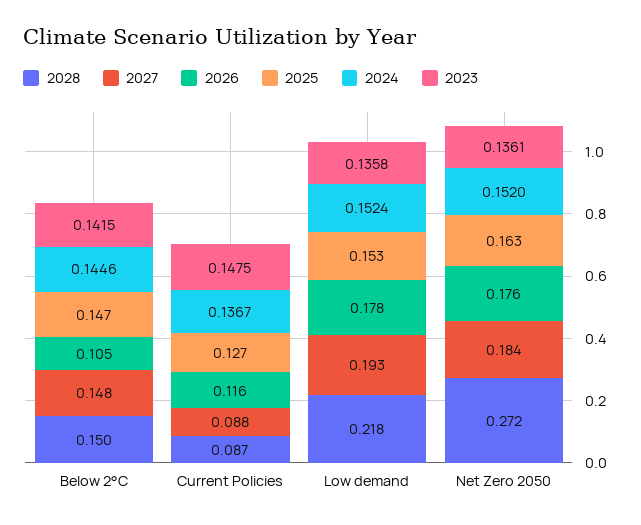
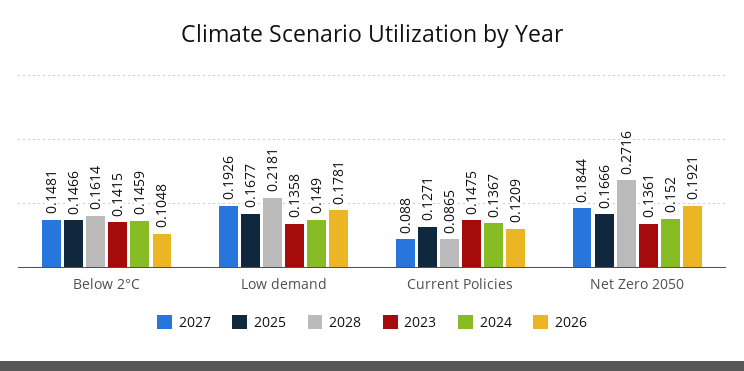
  {
    "2028": {
-     "Below 2°C": 0.15,
+     "Below 2°C": 0.1614,
      "Current Policies": 0.0865,
      "Low demand": 0.2181,
      "Net Zero 2050": 0.2716
    },
    "2027": {
      "Below 2°C": 0.1481,
      "Current Policies": 0.088,
      "Low demand": 0.1926,
      "Net Zero 2050": 0.1844
    },
    "2026": {
      "Below 2°C": 0.1048,
-     "Current Policies": 0.116,
+     "Current Policies": 0.1209,
      "Low demand": 0.1781,
-     "Net Zero 2050": 0.176
+     "Net Zero 2050": 0.1921
    },
    "2025": {
      "Below 2°C": 0.1466,
      "Current Policies": 0.1271,
-     "Low demand": 0.153,
+     "Low demand": 0.1677,
-     "Net Zero 2050": 0.163
+     "Net Zero 2050": 0.1666
    },
    "2024": {
-     "Below 2°C": 0.1446,
+     "Below 2°C": 0.1459,
      "Current Policies": 0.1367,
-     "Low demand": 0.1524,
+     "Low demand": 0.149,
      "Net Zero 2050": 0.152
    },
    "2023": {
      "Below 2°C": 0.1415,
      "Current Policies": 0.1475,
      "Low demand": 0.1358,
      "Net Zero 2050": 0.1361
    }
  }

